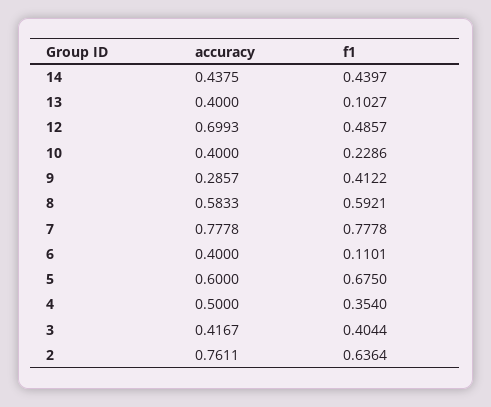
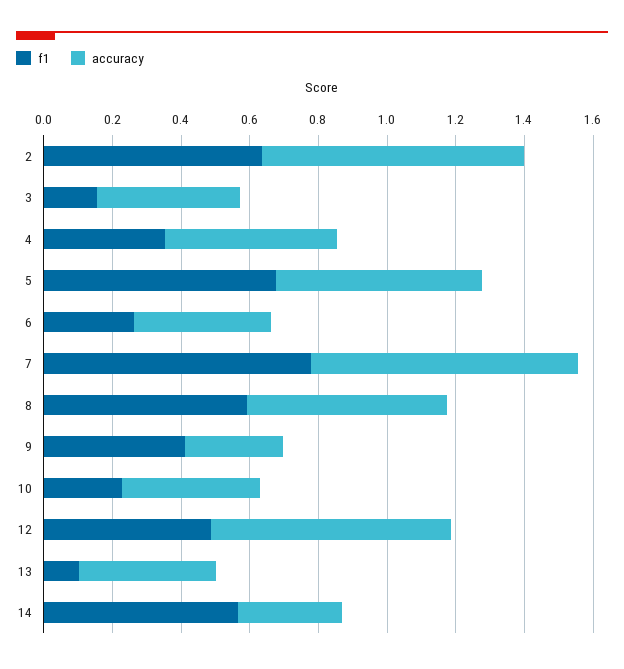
  {
    "accuracy": {
-     "14": 0.4375,
+     "14": 0.3,
      "13": 0.4,
      "12": 0.6993,
      "10": 0.4,
      "9": 0.2857,
      "8": 0.5833,
      "7": 0.7778,
      "6": 0.4,
      "5": 0.6,
      "4": 0.5,
      "3": 0.4167,
      "2": 0.7611
    },
    "f1": {
-     "14": 0.4397,
+     "14": 0.55,
      "13": 0.1027,
      "12": 0.4857,
      "10": 0.2286,
      "9": 0.4122,
      "8": 0.5921,
      "7": 0.7778,
-     "6": 0.1101,
+     "6": 0.25,
      "5": 0.675,
      "4": 0.354,
-     "3": 0.4044,
+     "3": 0.15,
      "2": 0.6364
    }
  }

